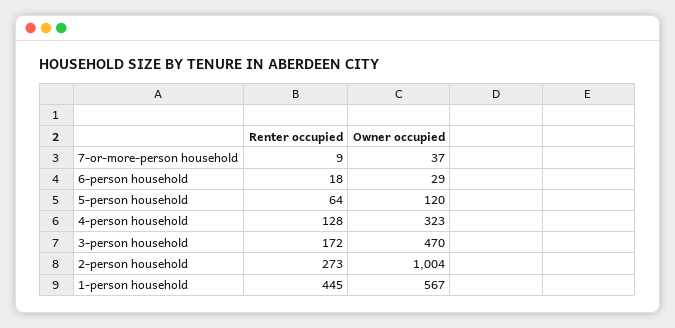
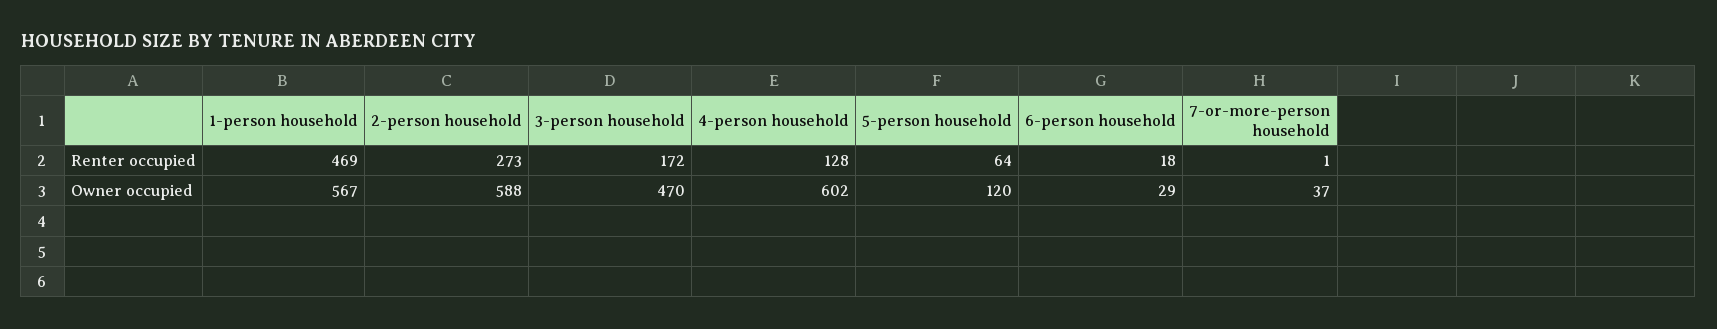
  {
    "Renter occupied": {
-     "7-or-more-person household": 9,
+     "7-or-more-person household": 1,
      "6-person household": 18,
      "5-person household": 64,
      "4-person household": 128,
      "3-person household": 172,
      "2-person household": 273,
-     "1-person household": 445
+     "1-person household": 469
    },
    "Owner occupied": {
      "7-or-more-person household": 37,
      "6-person household": 29,
      "5-person household": 120,
-     "4-person household": 323,
+     "4-person household": 602,
      "3-person household": 470,
-     "2-person household": 1004,
+     "2-person household": 588,
      "1-person household": 567
    }
  }

